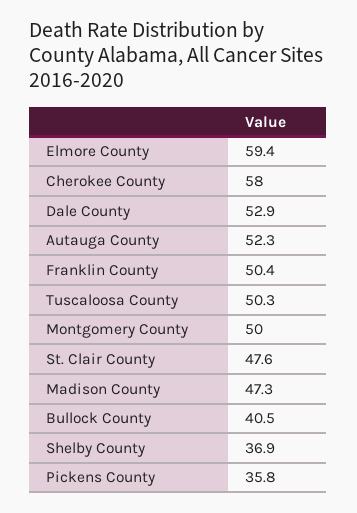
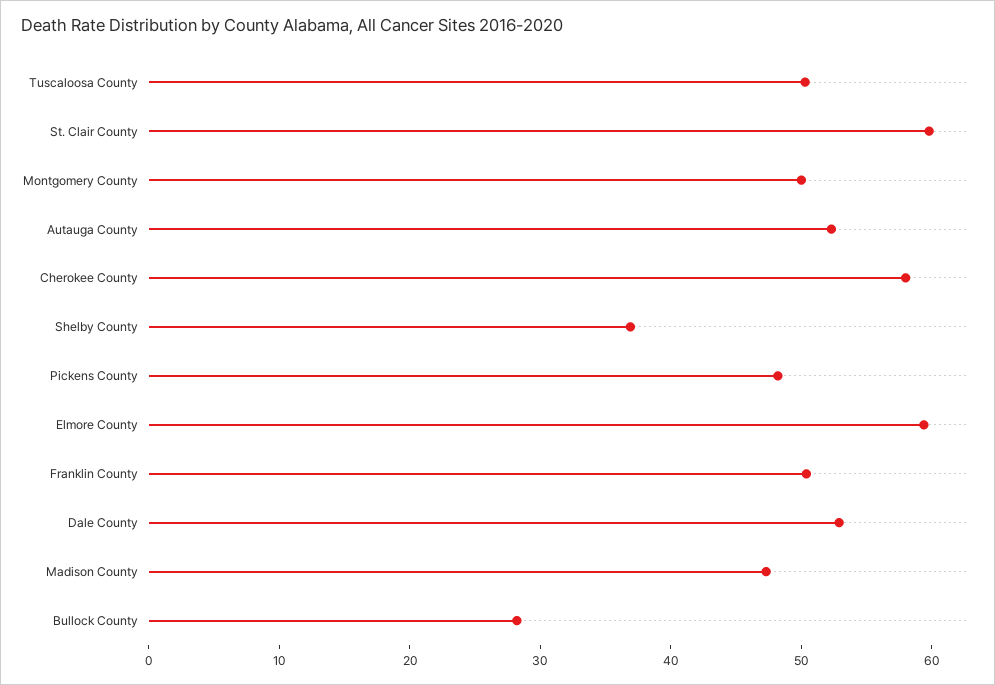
  {
    "Elmore County": 59.4,
    "Cherokee County": 58,
    "Dale County": 52.9,
    "Autauga County": 52.3,
    "Franklin County": 50.4,
    "Tuscaloosa County": 50.3,
    "Montgomery County": 50,
-   "St. Clair County": 47.6,
+   "St. Clair County": 60,
    "Madison County": 47.3,
-   "Bullock County": 40.5,
+   "Bullock County": 28,
    "Shelby County": 36.9,
-   "Pickens County": 35.8
+   "Pickens County": 48
  }

